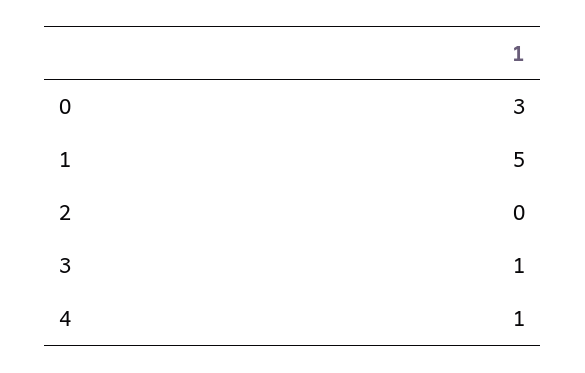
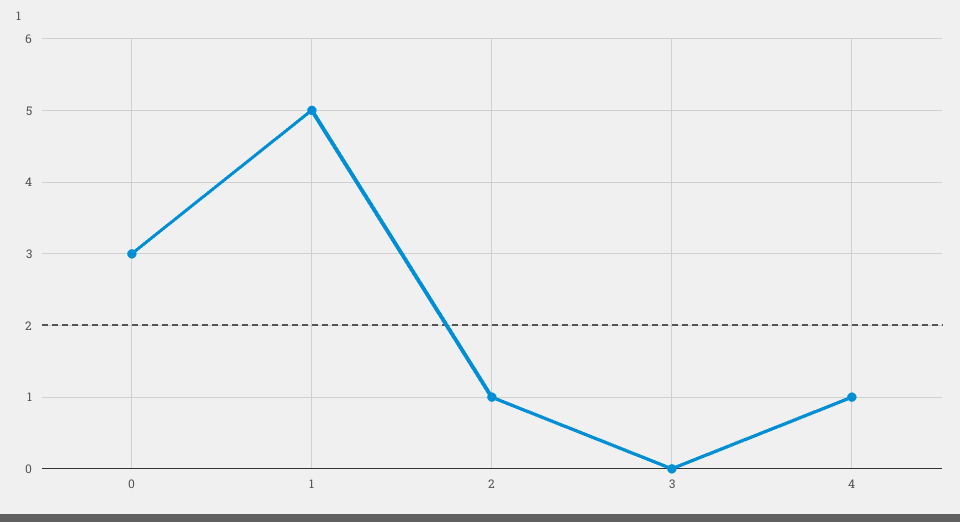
  {
    "0": 3,
    "1": 5,
-   "2": 0,
+   "2": 1,
-   "3": 1,
+   "3": 0,
    "4": 1
  }

